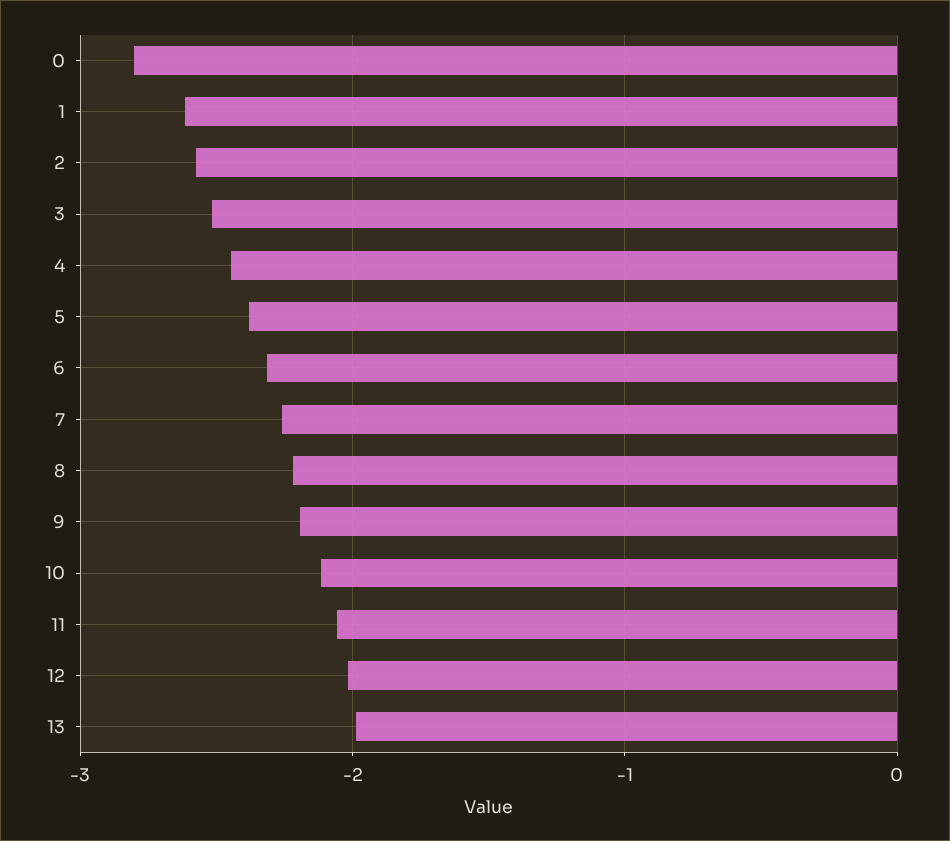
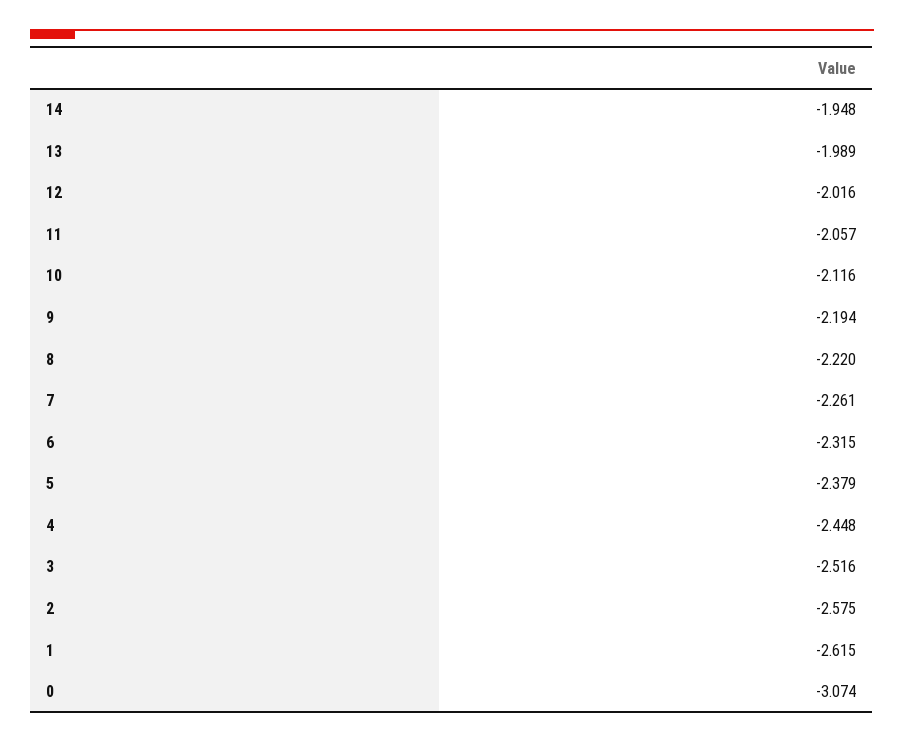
  {
-   "0": -2.8,
+   "0": -3.074,
    "1": -2.615,
    "2": -2.575,
    "3": -2.516,
    "4": -2.448,
    "5": -2.379,
    "6": -2.315,
    "7": -2.261,
    "8": -2.22,
    "9": -2.194,
    "10": -2.116,
    "11": -2.057,
    "12": -2.016,
-   "13": -1.989
+   "13": -1.989,
+   "14": -1.948
  }

